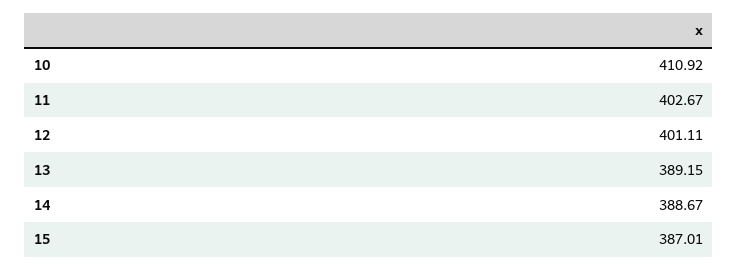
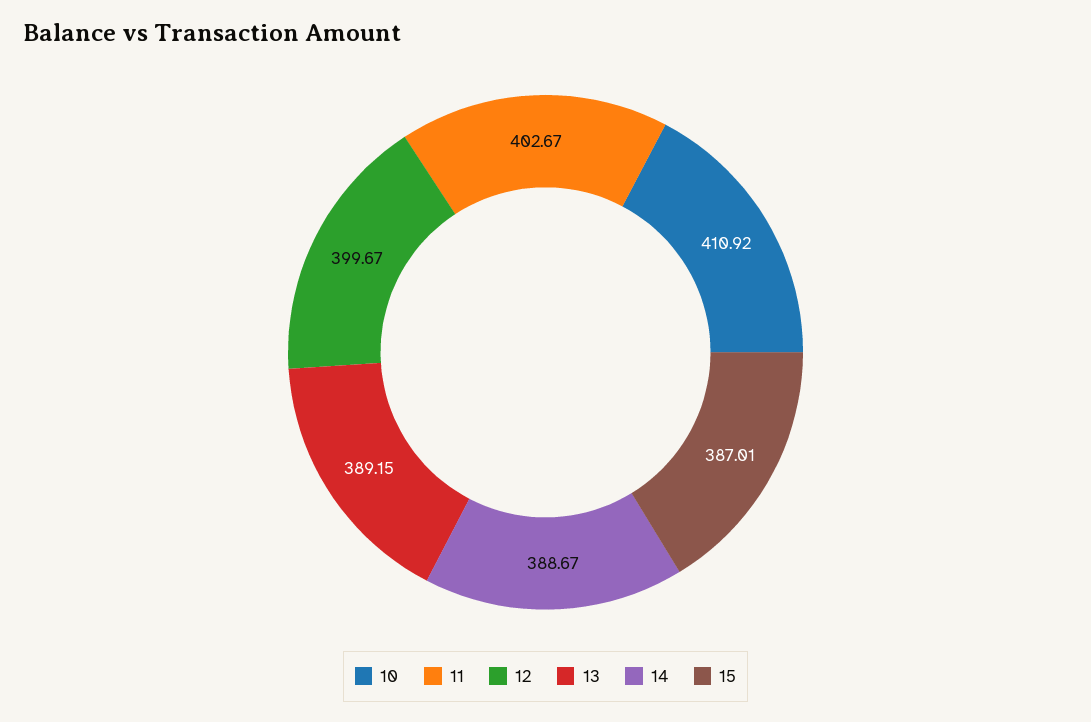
  {
    "10": 410.92,
    "11": 402.67,
-   "12": 401.11,
+   "12": 399.67,
    "13": 389.15,
    "14": 388.67,
    "15": 387.01
  }

